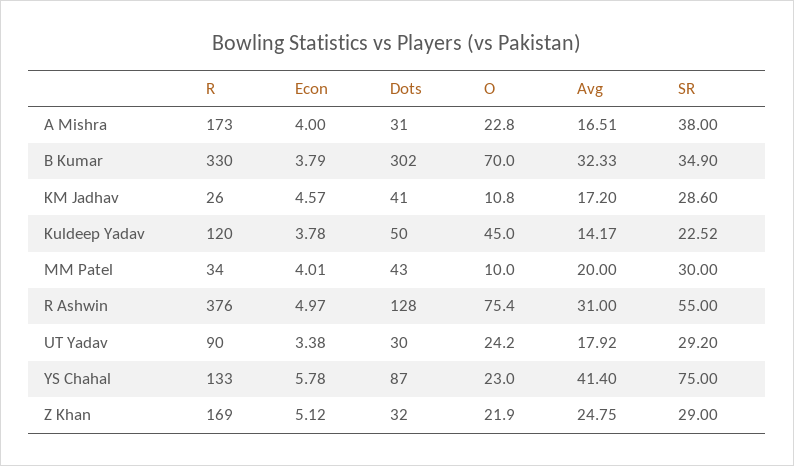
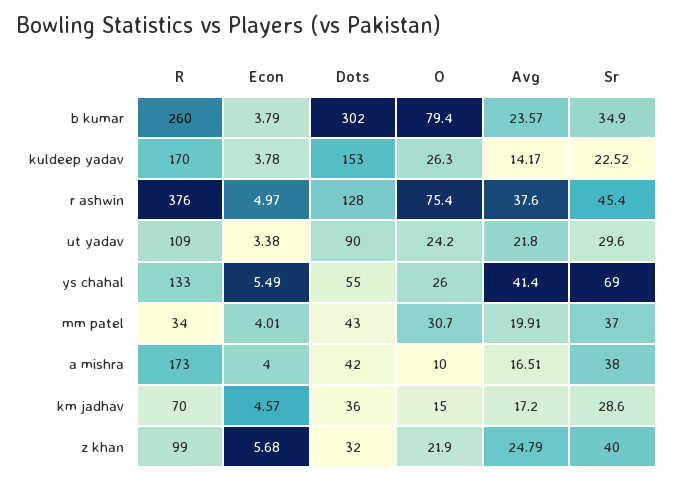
  {
    "R": {
      "A Mishra": 173,
-     "B Kumar": 330,
+     "B Kumar": 260,
-     "KM Jadhav": 26,
+     "KM Jadhav": 70,
-     "Kuldeep Yadav": 120,
+     "Kuldeep Yadav": 170,
      "MM Patel": 34,
      "R Ashwin": 376,
-     "UT Yadav": 90,
+     "UT Yadav": 109,
      "YS Chahal": 133,
-     "Z Khan": 169
+     "Z Khan": 99
    },
    "Econ": {
      "A Mishra": 4,
      "B Kumar": 3.79,
      "KM Jadhav": 4.57,
      "Kuldeep Yadav": 3.78,
      "MM Patel": 4.01,
      "R Ashwin": 4.97,
      "UT Yadav": 3.38,
-     "YS Chahal": 5.78,
+     "YS Chahal": 5.49,
-     "Z Khan": 5.12
+     "Z Khan": 5.68
    },
    "Dots": {
-     "A Mishra": 31,
+     "A Mishra": 42,
      "B Kumar": 302,
-     "KM Jadhav": 41,
+     "KM Jadhav": 36,
-     "Kuldeep Yadav": 50,
+     "Kuldeep Yadav": 153,
      "MM Patel": 43,
      "R Ashwin": 128,
-     "UT Yadav": 30,
+     "UT Yadav": 90,
-     "YS Chahal": 87,
+     "YS Chahal": 55,
      "Z Khan": 32
    },
    "O": {
-     "A Mishra": 22.8,
+     "A Mishra": 10,
-     "B Kumar": 70,
+     "B Kumar": 79.4,
-     "KM Jadhav": 10.8,
+     "KM Jadhav": 15,
-     "Kuldeep Yadav": 45,
+     "Kuldeep Yadav": 26.3,
-     "MM Patel": 10,
+     "MM Patel": 30.7,
      "R Ashwin": 75.4,
      "UT Yadav": 24.2,
-     "YS Chahal": 23,
+     "YS Chahal": 26,
      "Z Khan": 21.9
    },
    "Avg": {
      "A Mishra": 16.51,
-     "B Kumar": 32.33,
+     "B Kumar": 23.57,
      "KM Jadhav": 17.2,
      "Kuldeep Yadav": 14.17,
-     "MM Patel": 20,
+     "MM Patel": 19.91,
-     "R Ashwin": 31,
+     "R Ashwin": 37.6,
-     "UT Yadav": 17.92,
+     "UT Yadav": 21.8,
      "YS Chahal": 41.4,
-     "Z Khan": 24.75
+     "Z Khan": 24.79
    },
    "SR": {
      "A Mishra": 38,
      "B Kumar": 34.9,
      "KM Jadhav": 28.6,
      "Kuldeep Yadav": 22.52,
-     "MM Patel": 30,
+     "MM Patel": 37,
-     "R Ashwin": 55,
+     "R Ashwin": 45.4,
-     "UT Yadav": 29.2,
+     "UT Yadav": 29.6,
-     "YS Chahal": 75,
+     "YS Chahal": 69,
-     "Z Khan": 29
+     "Z Khan": 40
    }
  }

